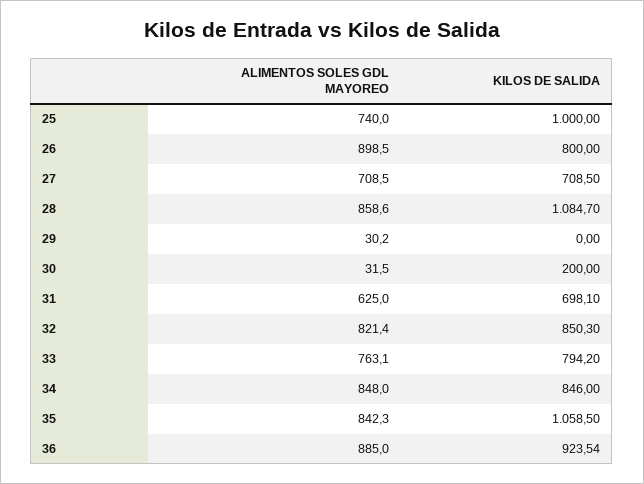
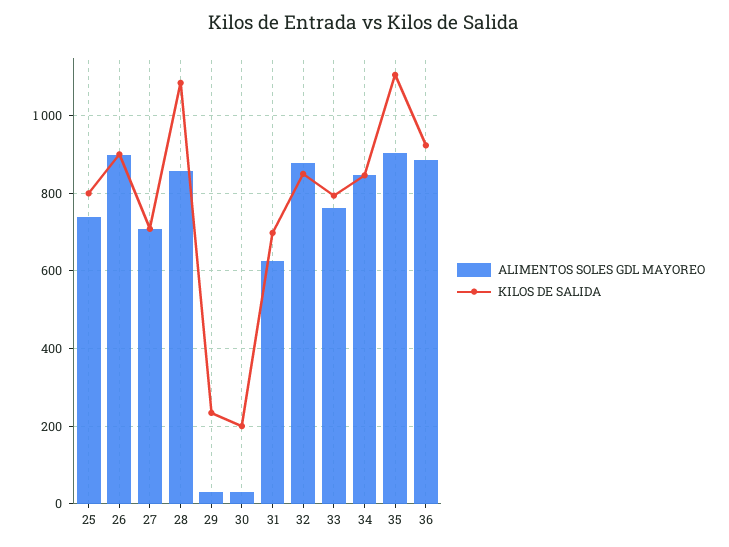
  {
    "ALIMENTOS SOLES GDL MAYOREO": {
      "25": 740,
      "26": 898.5,
      "27": 708.5,
      "28": 858.6,
      "29": 30.2,
      "30": 31.5,
      "31": 625,
-     "32": 821.4,
+     "32": 880,
      "33": 763.1,
      "34": 848,
-     "35": 842.3,
+     "35": 900,
      "36": 885
    },
    "KILOS DE SALIDA": {
-     "25": 1000,
+     "25": 800,
-     "26": 800,
+     "26": 900,
      "27": 708.5,
      "28": 1084.7,
-     "29": 0,
+     "29": 240,
      "30": 200,
      "31": 698.1,
      "32": 850.3,
      "33": 794.2,
      "34": 846,
-     "35": 1058.5,
+     "35": 1100,
      "36": 923.54
    }
  }

